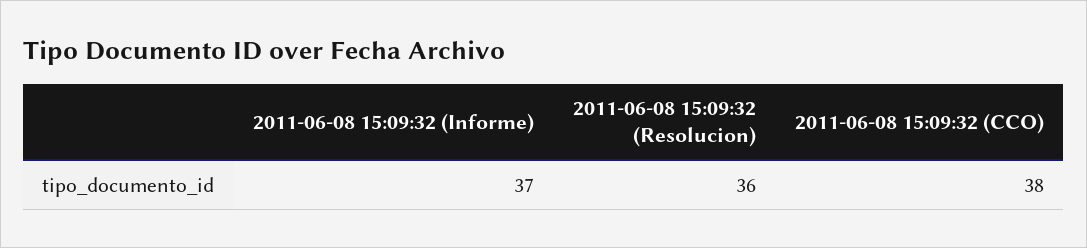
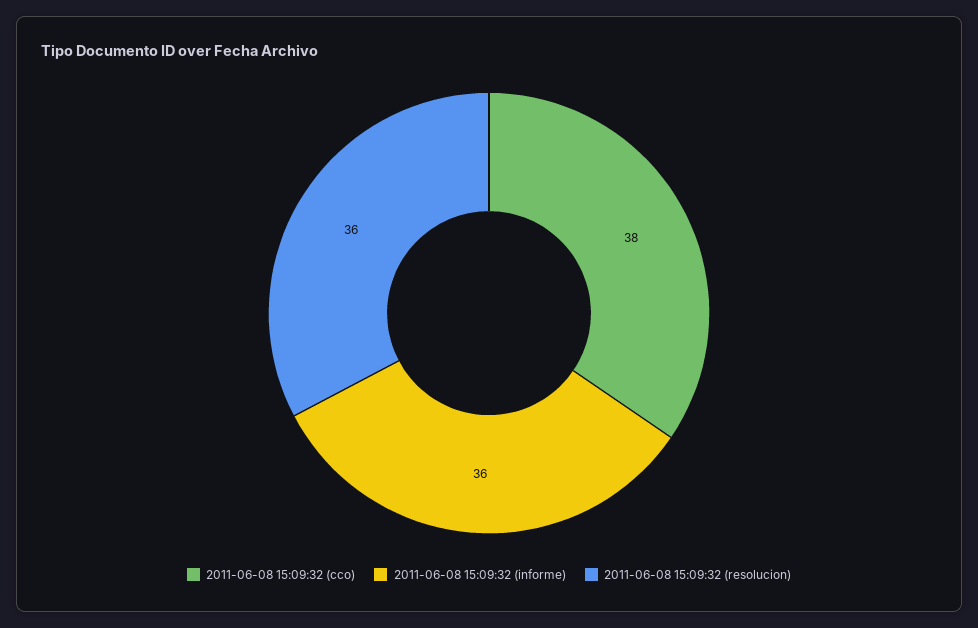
  {
-   "2011-06-08 15:09:32 (Informe)": 37,
+   "2011-06-08 15:09:32 (Informe)": 36,
    "2011-06-08 15:09:32 (Resolucion)": 36,
    "2011-06-08 15:09:32 (CCO)": 38
  }

